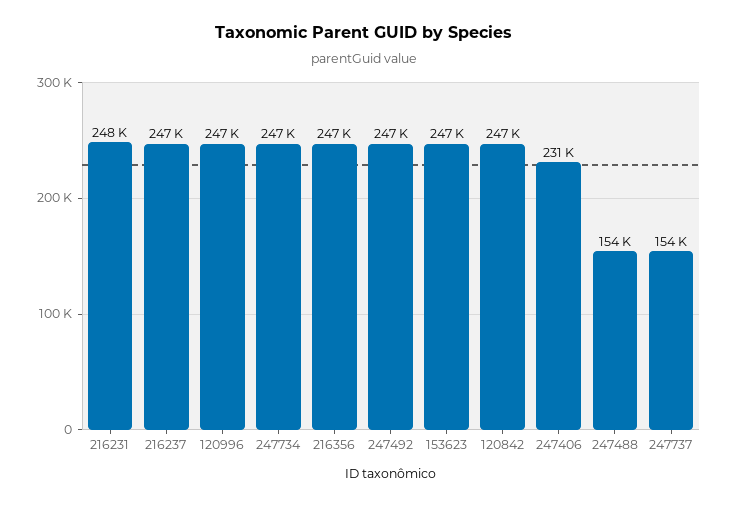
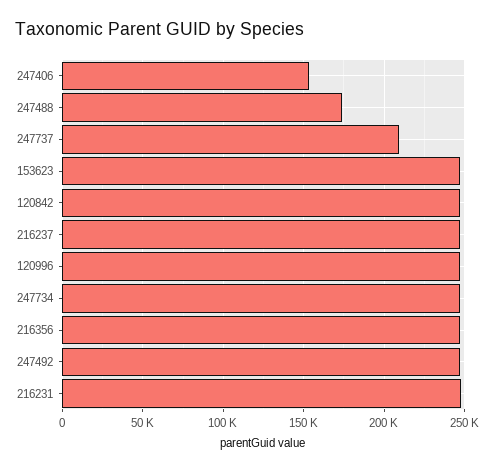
  {
    "216231": 248000,
    "216237": 247000,
    "120996": 247000,
    "247734": 247000,
    "216356": 247000,
    "247492": 247000,
    "153623": 247000,
    "120842": 247000,
-   "247406": 231000,
+   "247406": 155000,
-   "247488": 154000,
+   "247488": 175000,
-   "247737": 154000
+   "247737": 210000
  }

